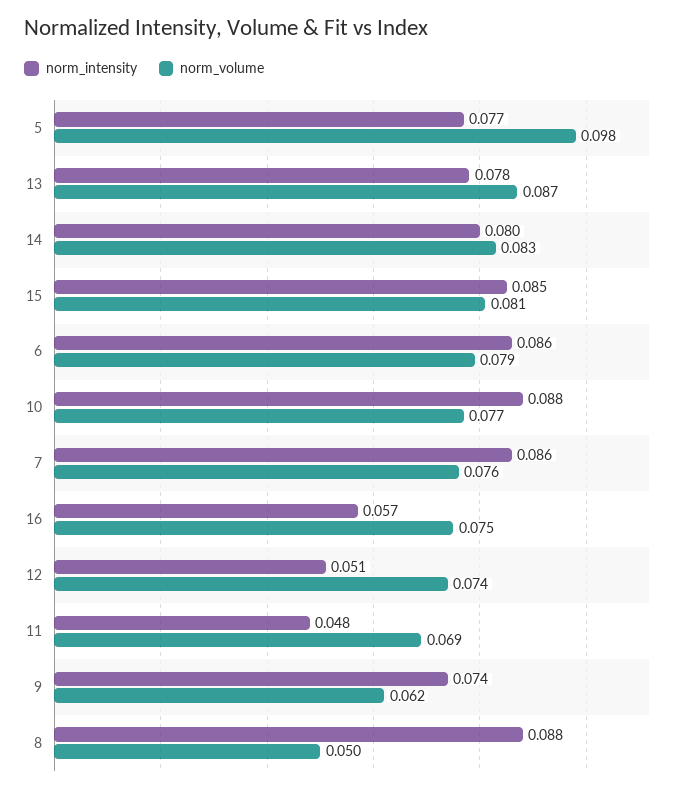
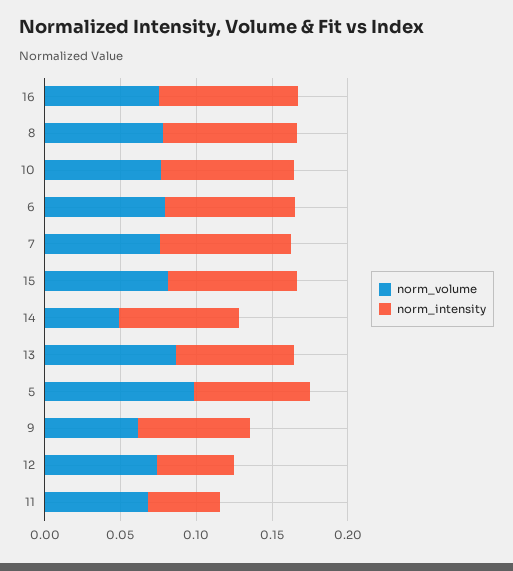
  {
    "norm_intensity": {
      "5": 0.077,
      "13": 0.078,
      "14": 0.08,
      "15": 0.085,
      "6": 0.086,
      "10": 0.088,
      "7": 0.086,
-     "16": 0.057,
+     "16": 0.09,
      "12": 0.051,
      "11": 0.048,
      "9": 0.074,
      "8": 0.088
    },
    "norm_volume": {
      "5": 0.098,
      "13": 0.087,
-     "14": 0.083,
+     "14": 0.05,
      "15": 0.081,
      "6": 0.079,
      "10": 0.077,
      "7": 0.076,
      "16": 0.075,
      "12": 0.074,
      "11": 0.069,
      "9": 0.062,
-     "8": 0.05
+     "8": 0.08
    }
  }

